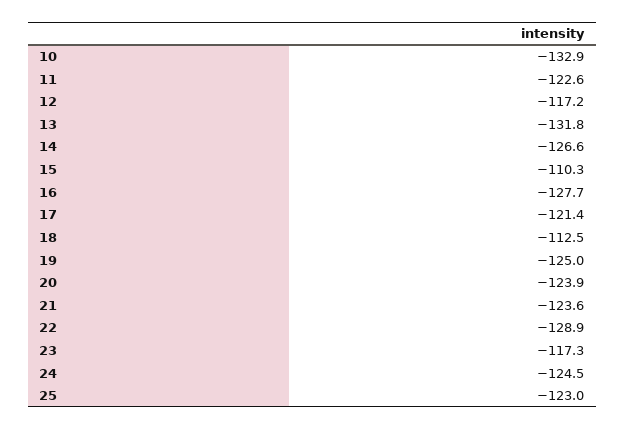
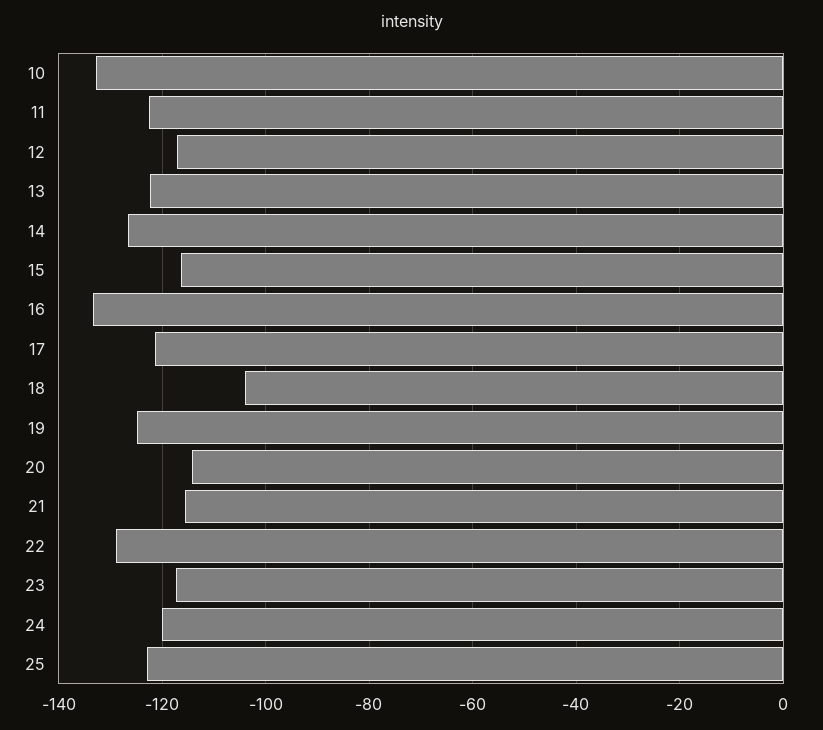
  {
    "10": -132.9,
    "11": -122.6,
    "12": -117.2,
-   "13": -131.8,
+   "13": -122,
    "14": -126.6,
-   "15": -110.3,
+   "15": -116,
-   "16": -127.7,
+   "16": -134,
    "17": -121.4,
-   "18": -112.5,
+   "18": -104,
    "19": -125,
-   "20": -123.9,
+   "20": -114,
-   "21": -123.6,
+   "21": -116,
    "22": -128.9,
    "23": -117.3,
-   "24": -124.5,
+   "24": -120,
    "25": -123
  }

